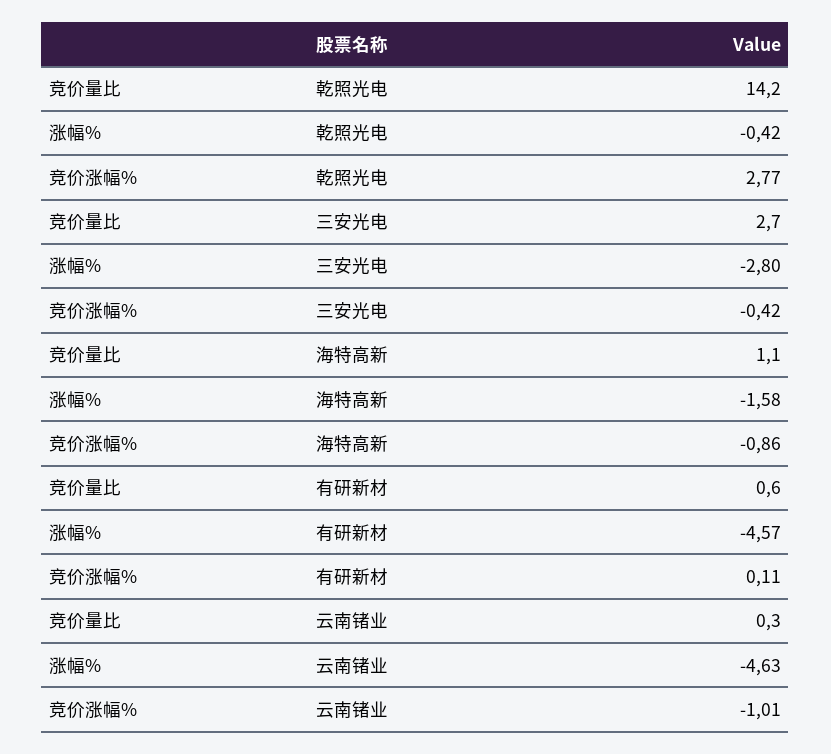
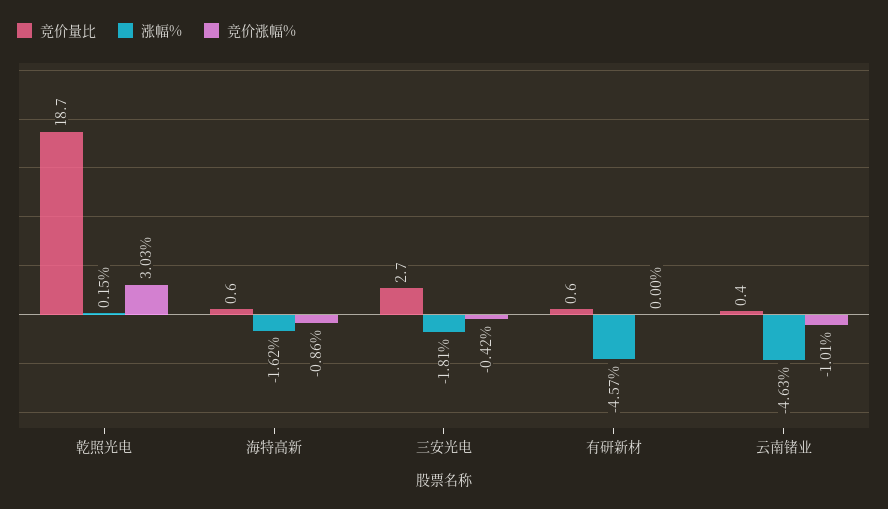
  {
    "竞价量比": {
-     "乾照光电": 14.2,
+     "乾照光电": 18.7,
      "三安光电": 2.7,
-     "海特高新": 1.1,
+     "海特高新": 0.6,
      "有研新材": 0.6,
-     "云南锗业": 0.3
+     "云南锗业": 0.4
    },
    "涨幅%": {
-     "乾照光电": -0.42,
+     "乾照光电": 0.15,
-     "三安光电": -2.8,
+     "三安光电": -1.81,
-     "海特高新": -1.58,
+     "海特高新": -1.62,
      "有研新材": -4.57,
      "云南锗业": -4.63
    },
    "竞价涨幅%": {
-     "乾照光电": 2.77,
+     "乾照光电": 3.03,
      "三安光电": -0.42,
      "海特高新": -0.86,
-     "有研新材": 0.11,
+     "有研新材": 0,
      "云南锗业": -1.01
    }
  }

